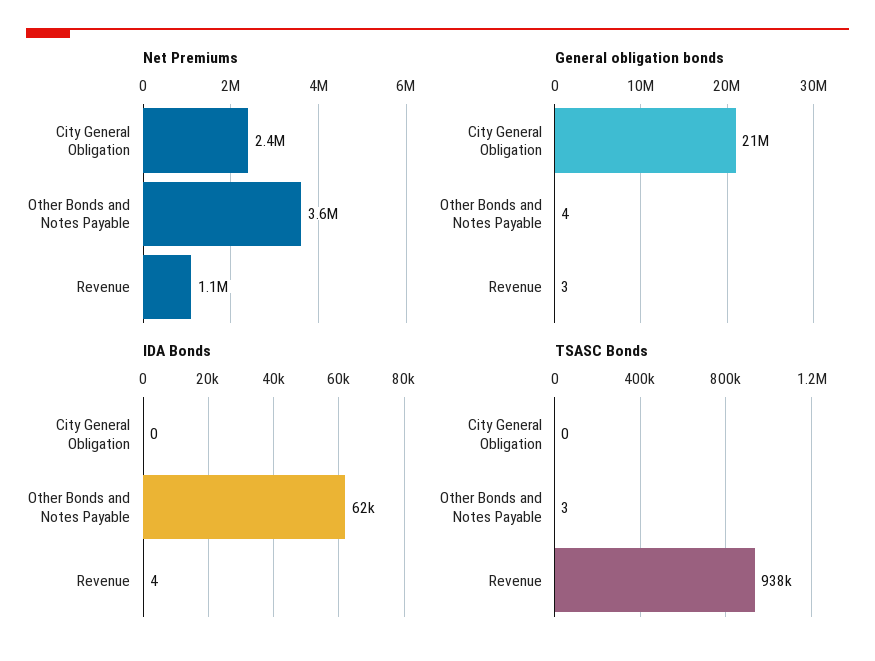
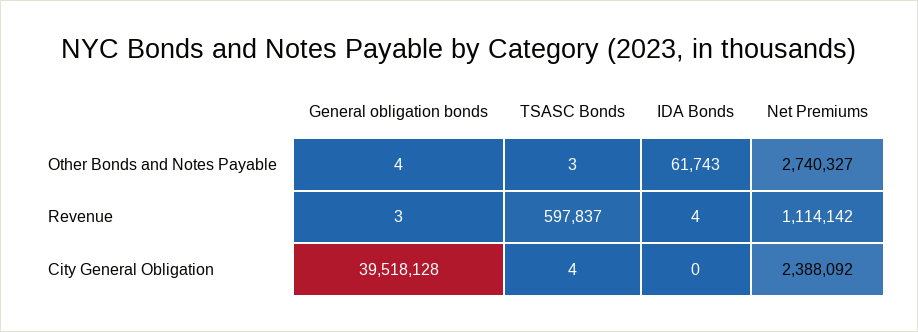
  {
    "Net Premiums": {
      "City General Obligation": 2388092,
-     "Other Bonds and Notes Payable": 3600000,
+     "Other Bonds and Notes Payable": 2740327,
      "Revenue": 1114142
    },
    "General obligation bonds": {
-     "City General Obligation": 21000000,
+     "City General Obligation": 39518128,
      "Other Bonds and Notes Payable": 4,
      "Revenue": 3
    },
    "IDA Bonds": {
      "City General Obligation": 0,
      "Other Bonds and Notes Payable": 61743,
      "Revenue": 4
    },
    "TSASC Bonds": {
-     "City General Obligation": 0,
+     "City General Obligation": 4,
      "Other Bonds and Notes Payable": 3,
-     "Revenue": 938000
+     "Revenue": 597837
    }
  }

